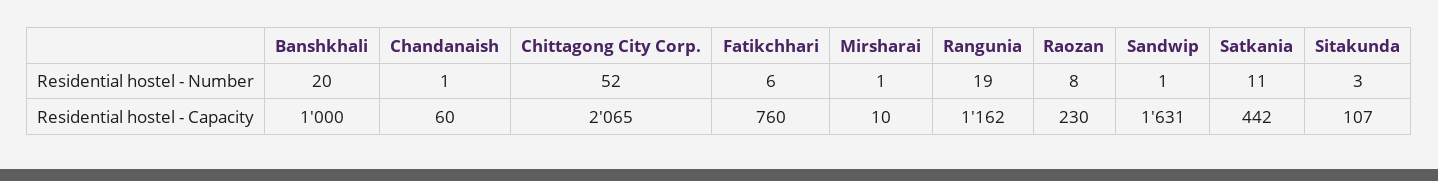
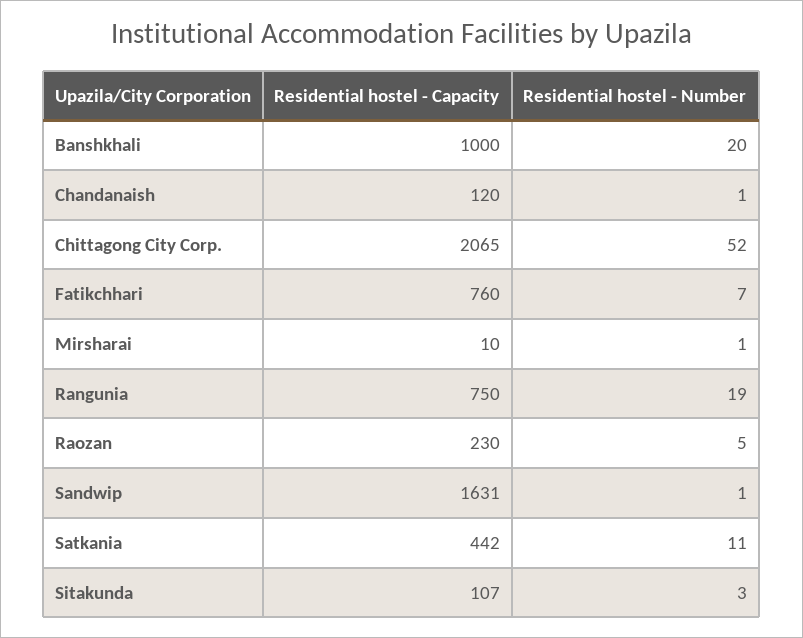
  {
    "Banshkhali": {
      "Residential hostel - Number": 20,
      "Residential hostel - Capacity": 1000
    },
    "Chandanaish": {
      "Residential hostel - Number": 1,
-     "Residential hostel - Capacity": 60
+     "Residential hostel - Capacity": 120
    },
    "Chittagong City Corp.": {
      "Residential hostel - Number": 52,
      "Residential hostel - Capacity": 2065
    },
    "Fatikchhari": {
-     "Residential hostel - Number": 6,
+     "Residential hostel - Number": 7,
      "Residential hostel - Capacity": 760
    },
    "Mirsharai": {
      "Residential hostel - Number": 1,
      "Residential hostel - Capacity": 10
    },
    "Rangunia": {
      "Residential hostel - Number": 19,
-     "Residential hostel - Capacity": 1162
+     "Residential hostel - Capacity": 750
    },
    "Raozan": {
-     "Residential hostel - Number": 8,
+     "Residential hostel - Number": 5,
      "Residential hostel - Capacity": 230
    },
    "Sandwip": {
      "Residential hostel - Number": 1,
      "Residential hostel - Capacity": 1631
    },
    "Satkania": {
      "Residential hostel - Number": 11,
      "Residential hostel - Capacity": 442
    },
    "Sitakunda": {
      "Residential hostel - Number": 3,
      "Residential hostel - Capacity": 107
    }
  }

